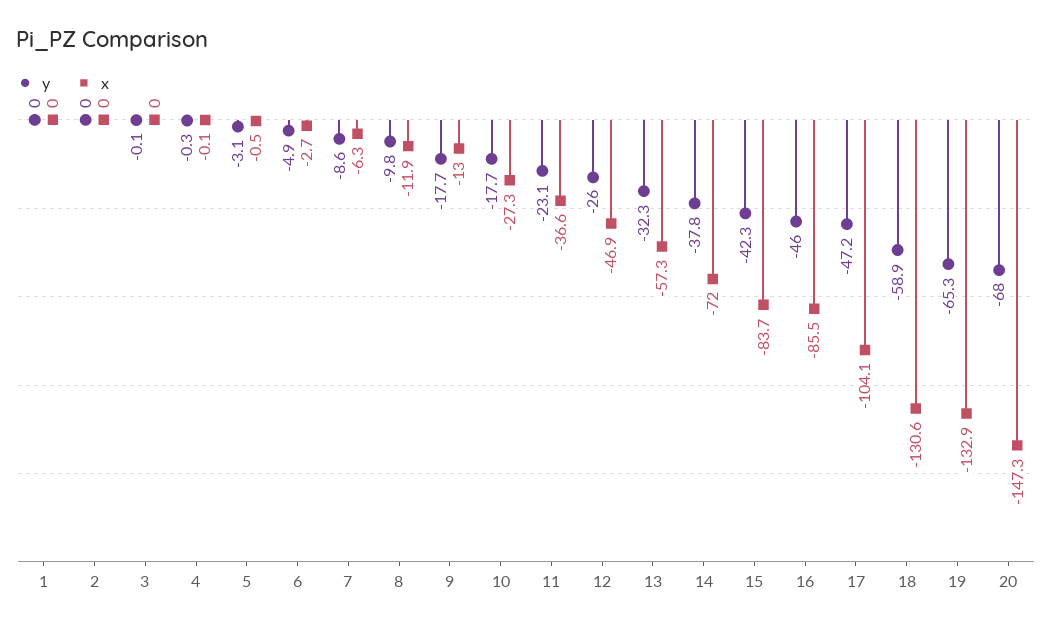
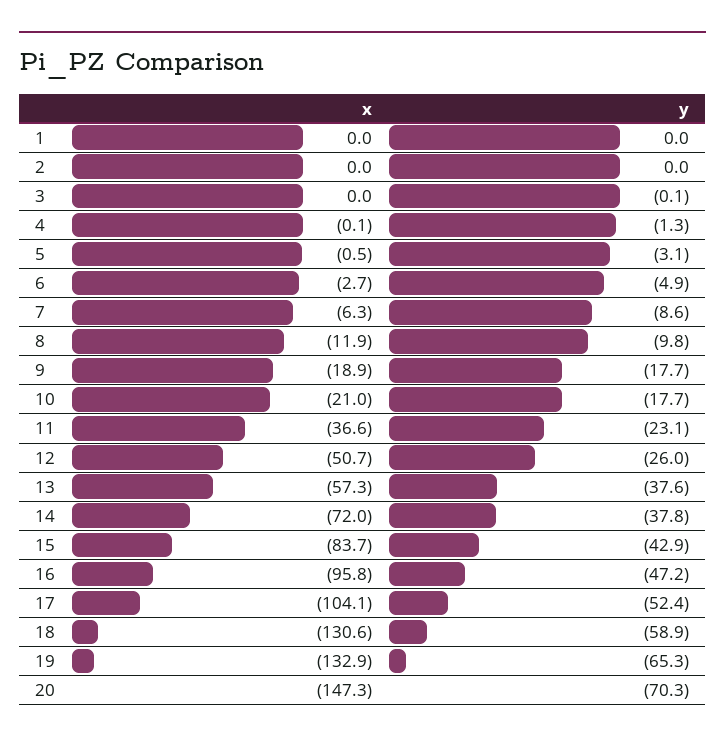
  {
    "y": {
      "1": 0,
      "2": 0,
      "3": -0.1,
-     "4": -0.3,
+     "4": -1.3,
      "5": -3.1,
      "6": -4.9,
      "7": -8.6,
      "8": -9.8,
      "9": -17.7,
      "10": -17.7,
      "11": -23.1,
      "12": -26,
-     "13": -32.3,
+     "13": -37.6,
      "14": -37.8,
-     "15": -42.3,
+     "15": -42.9,
-     "16": -46,
+     "16": -47.2,
-     "17": -47.2,
+     "17": -52.4,
      "18": -58.9,
      "19": -65.3,
-     "20": -68
+     "20": -70.3
    },
    "x": {
      "1": 0,
      "2": 0,
      "3": 0,
      "4": -0.1,
      "5": -0.5,
      "6": -2.7,
      "7": -6.3,
      "8": -11.9,
-     "9": -13,
+     "9": -18.9,
-     "10": -27.3,
+     "10": -21,
      "11": -36.6,
-     "12": -46.9,
+     "12": -50.7,
      "13": -57.3,
      "14": -72,
      "15": -83.7,
-     "16": -85.5,
+     "16": -95.8,
      "17": -104.1,
      "18": -130.6,
      "19": -132.9,
      "20": -147.3
    }
  }

